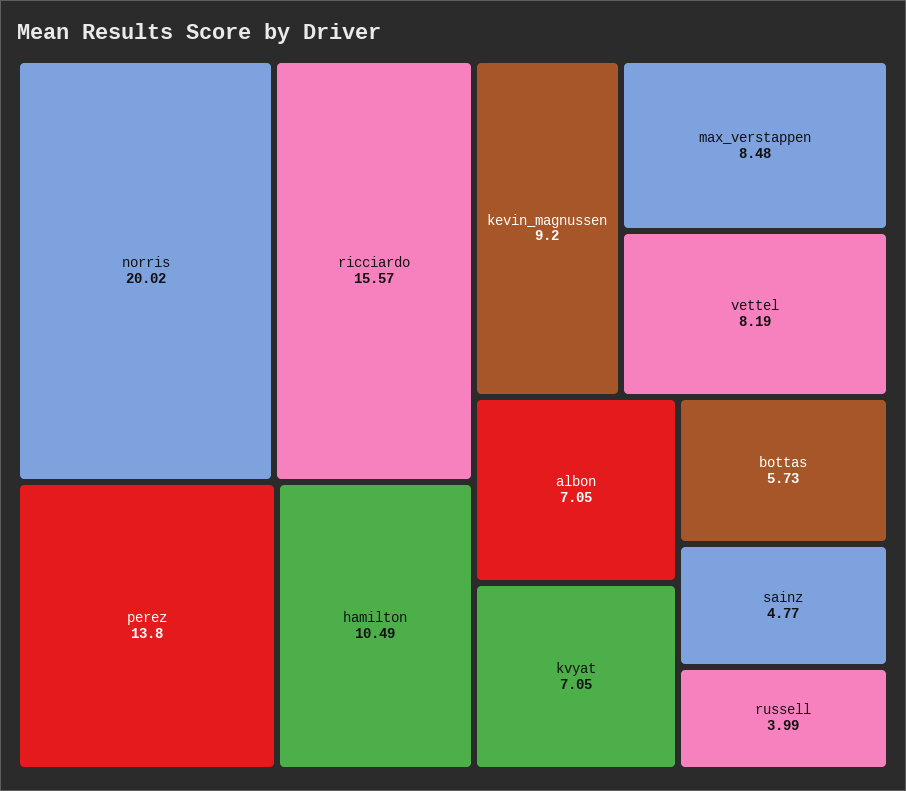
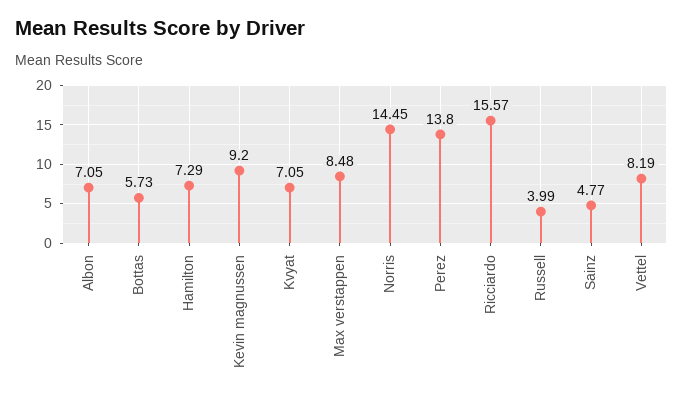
  {
-   "norris": 20.02,
+   "norris": 14.45,
    "ricciardo": 15.57,
    "perez": 13.8,
-   "hamilton": 10.49,
+   "hamilton": 7.29,
    "kevin_magnussen": 9.2,
    "max_verstappen": 8.48,
    "vettel": 8.19,
    "albon": 7.05,
    "kvyat": 7.05,
    "bottas": 5.73,
    "sainz": 4.77,
    "russell": 3.99
  }

